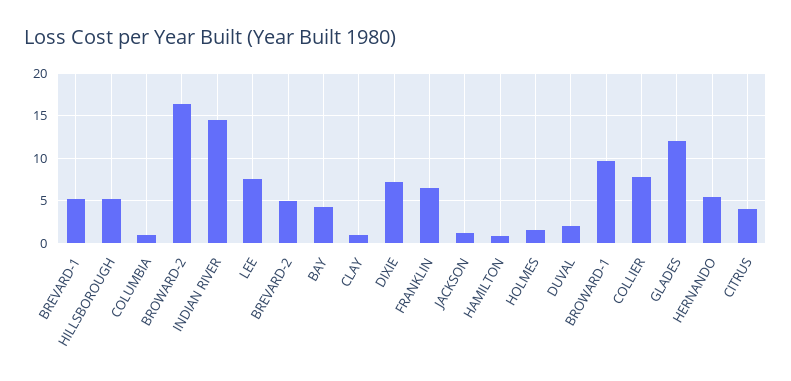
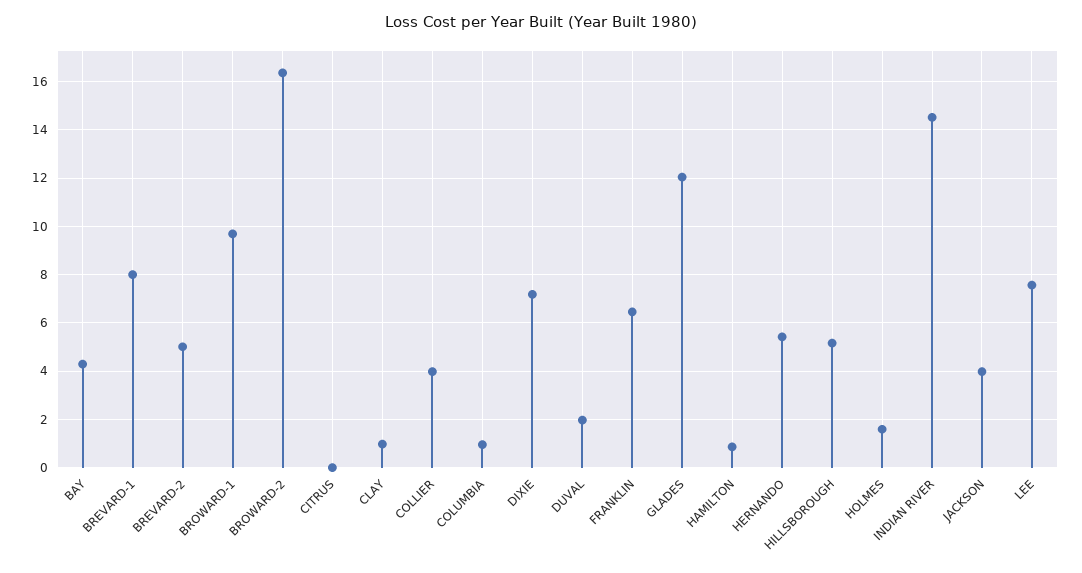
  {
-   "BREVARD-1": 5,
+   "BREVARD-1": 8,
    "HILLSBOROUGH": 5.25,
    "COLUMBIA": 1,
    "BROWARD-2": 16.25,
    "INDIAN RIVER": 14.5,
    "LEE": 7.5,
    "BREVARD-2": 5,
    "BAY": 4.25,
    "CLAY": 1,
    "DIXIE": 7.25,
    "FRANKLIN": 6.5,
-   "JACKSON": 1,
+   "JACKSON": 4,
    "HAMILTON": 0.75,
    "HOLMES": 1.5,
    "DUVAL": 2,
    "BROWARD-1": 9.75,
-   "COLLIER": 8,
+   "COLLIER": 4,
    "GLADES": 12,
    "HERNANDO": 5.5,
-   "CITRUS": 4
+   "CITRUS": 0
  }

